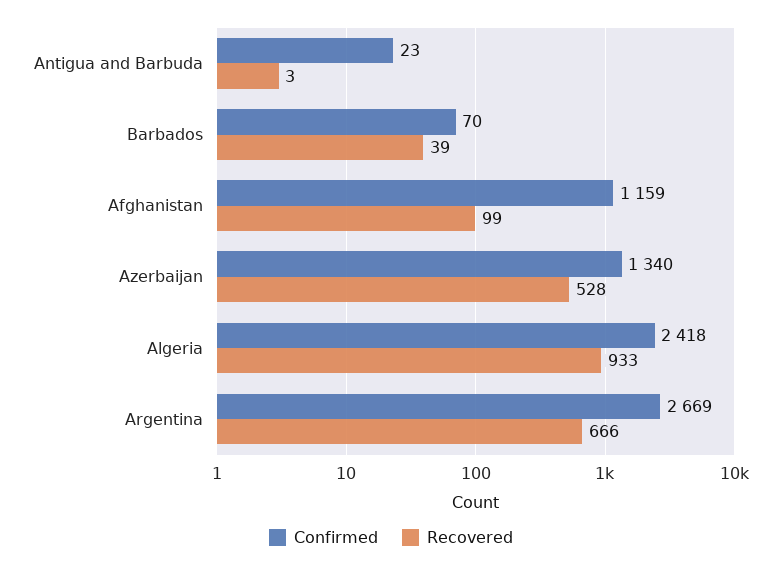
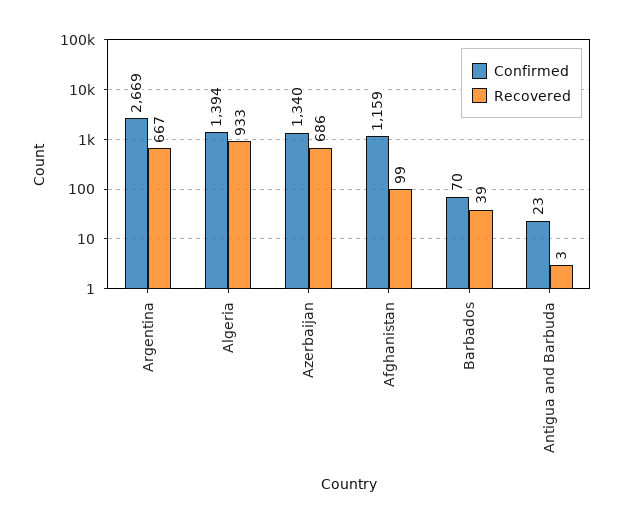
  {
    "Confirmed": {
      "Antigua and Barbuda": 23,
      "Barbados": 70,
      "Afghanistan": 1159,
      "Azerbaijan": 1340,
-     "Algeria": 2418,
+     "Algeria": 1394,
      "Argentina": 2669
    },
    "Recovered": {
      "Antigua and Barbuda": 3,
      "Barbados": 39,
      "Afghanistan": 99,
-     "Azerbaijan": 528,
+     "Azerbaijan": 686,
      "Algeria": 933,
-     "Argentina": 666
+     "Argentina": 667
    }
  }

